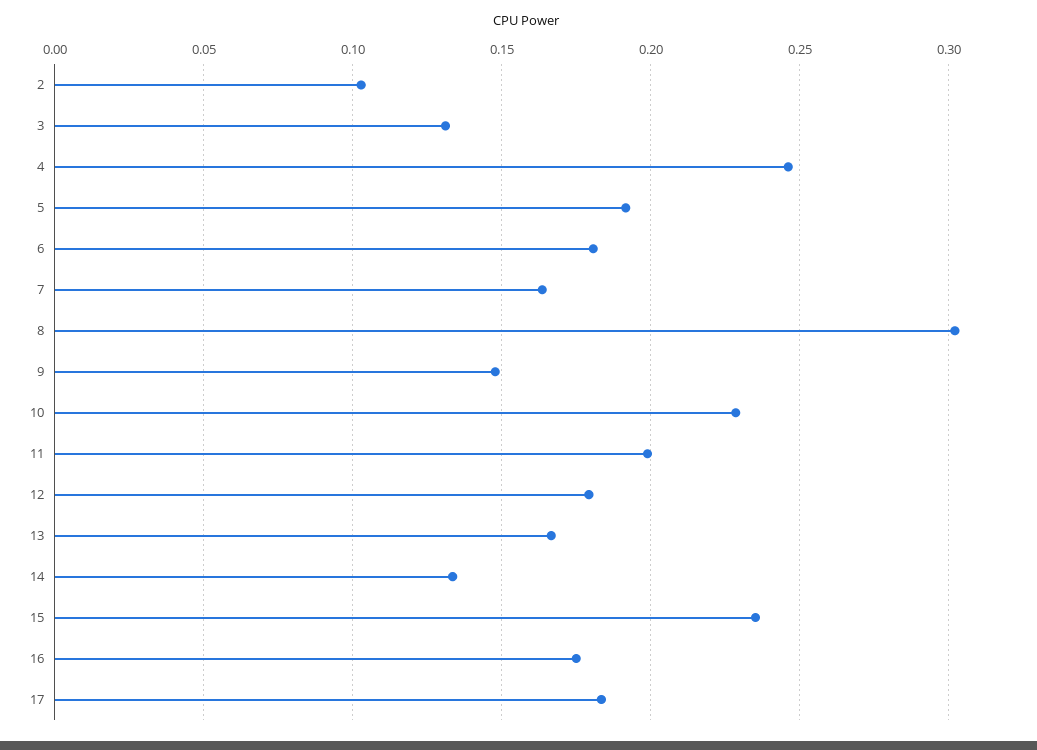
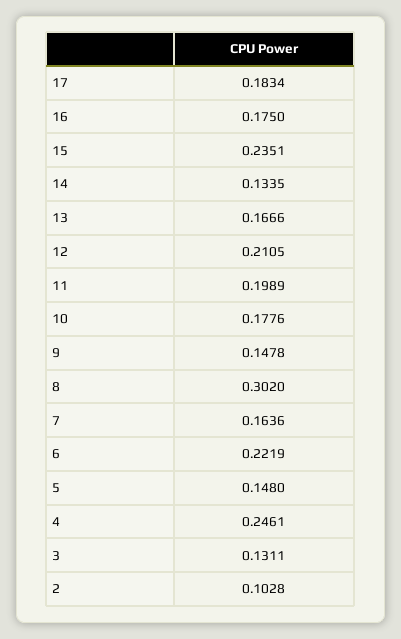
  {
    "2": 0.1028,
    "3": 0.1311,
    "4": 0.2461,
-   "5": 0.19,
+   "5": 0.148,
-   "6": 0.18,
+   "6": 0.2219,
    "7": 0.1636,
    "8": 0.302,
    "9": 0.1478,
-   "10": 0.23,
+   "10": 0.1776,
    "11": 0.1989,
-   "12": 0.18,
+   "12": 0.2105,
    "13": 0.1666,
    "14": 0.1335,
    "15": 0.2351,
    "16": 0.175,
    "17": 0.1834
  }

